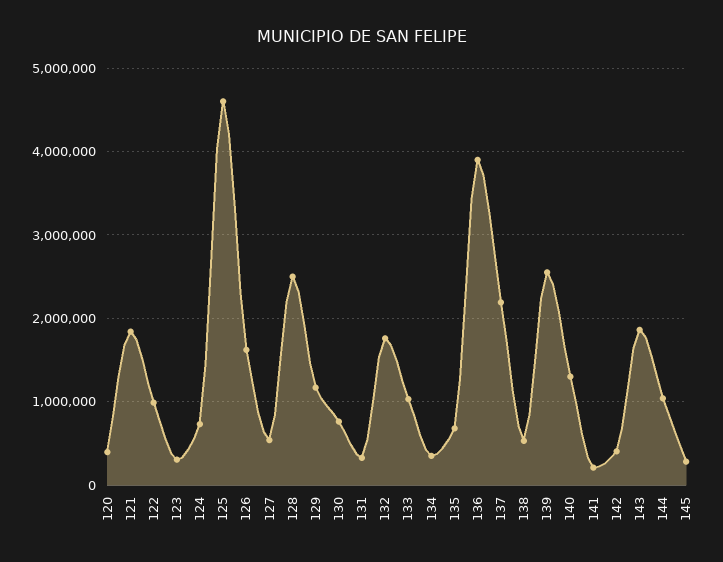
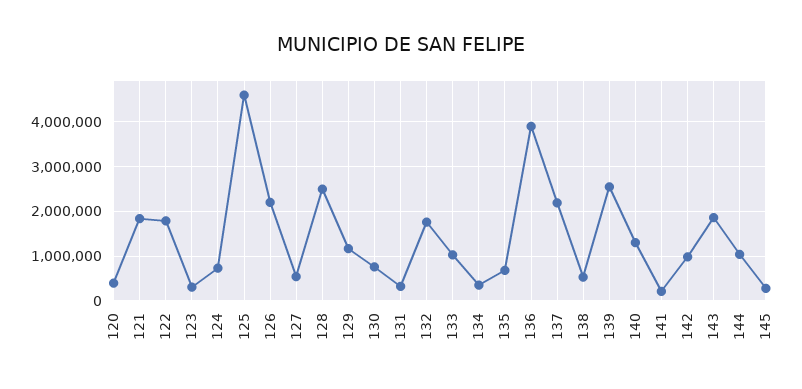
  {
    "120": 400000,
    "121": 1800000,
-   "122": 1000000,
+   "122": 1800000,
    "123": 300000,
    "124": 700000,
    "125": 4600000,
-   "126": 1600000,
+   "126": 2200000,
    "127": 500000,
    "128": 2500000,
    "129": 1200000,
    "130": 800000,
    "131": 300000,
    "132": 1800000,
    "133": 1000000,
    "134": 400000,
    "135": 700000,
    "136": 3900000,
    "137": 2200000,
    "138": 500000,
    "139": 2600000,
    "140": 1300000,
    "141": 200000,
-   "142": 400000,
+   "142": 1000000,
    "143": 1900000,
    "144": 1000000,
    "145": 300000
  }

